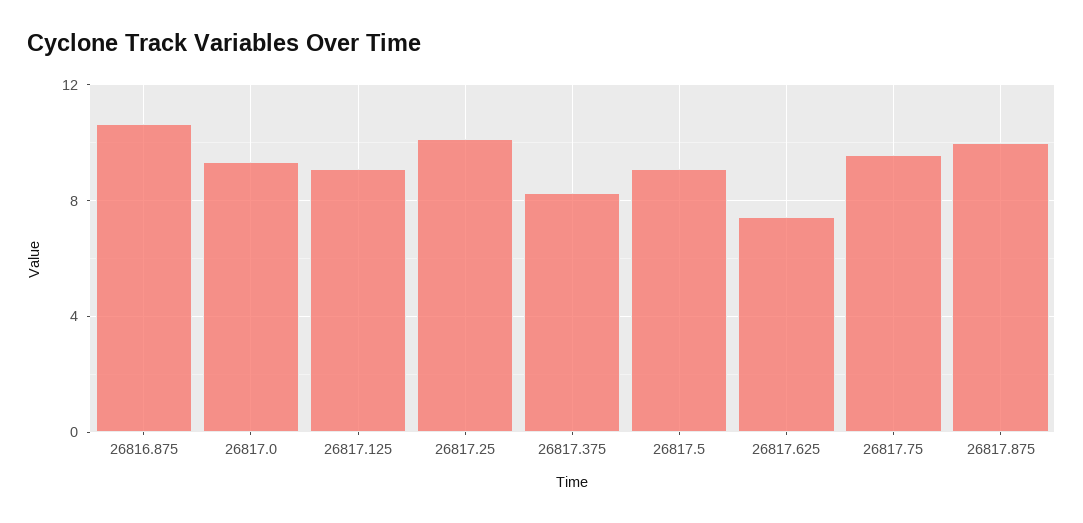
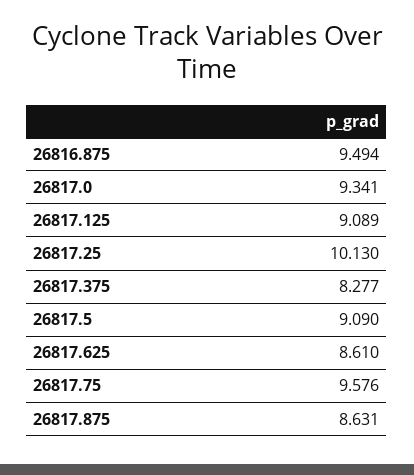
  {
-   "26816.875": 10.5,
+   "26816.875": 9.494,
    "26817.0": 9.341,
    "26817.125": 9.089,
    "26817.25": 10.13,
    "26817.375": 8.277,
    "26817.5": 9.09,
-   "26817.625": 7.5,
+   "26817.625": 8.61,
    "26817.75": 9.576,
-   "26817.875": 10
+   "26817.875": 8.631
  }

